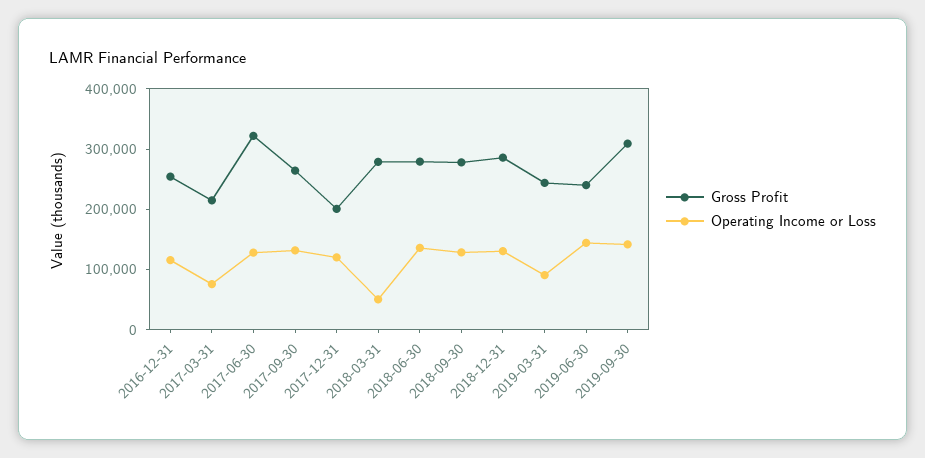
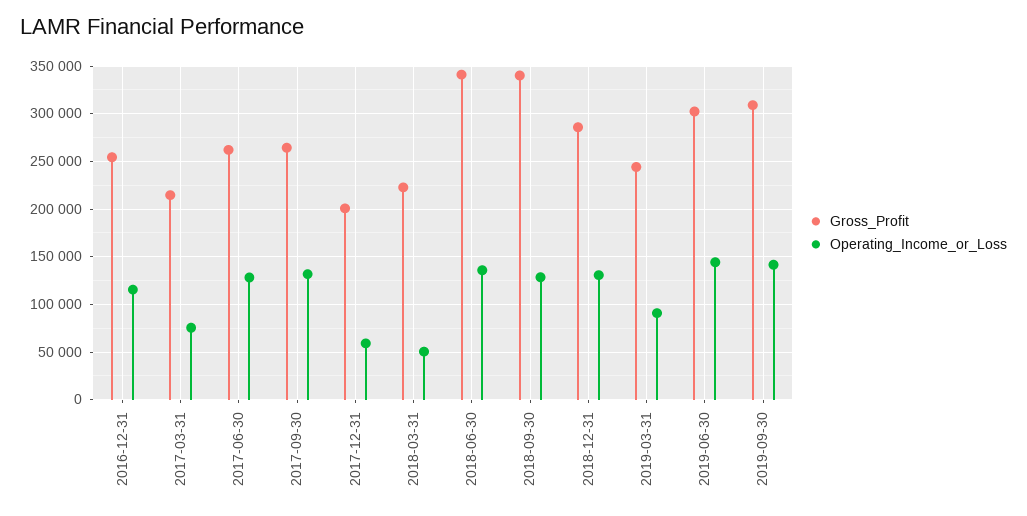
  {
    "Gross Profit": {
      "2016-12-31": 250000,
      "2017-03-31": 210000,
-     "2017-06-30": 320000,
+     "2017-06-30": 260000,
      "2017-09-30": 260000,
      "2017-12-31": 200000,
-     "2018-03-31": 280000,
+     "2018-03-31": 220000,
-     "2018-06-30": 280000,
+     "2018-06-30": 340000,
-     "2018-09-30": 280000,
+     "2018-09-30": 340000,
      "2018-12-31": 290000,
      "2019-03-31": 240000,
-     "2019-06-30": 240000,
+     "2019-06-30": 300000,
      "2019-09-30": 310000
    },
    "Operating Income or Loss": {
      "2016-12-31": 120000,
      "2017-03-31": 80000,
      "2017-06-30": 130000,
      "2017-09-30": 130000,
-     "2017-12-31": 120000,
+     "2017-12-31": 60000,
      "2018-03-31": 50000,
      "2018-06-30": 140000,
      "2018-09-30": 130000,
      "2018-12-31": 130000,
      "2019-03-31": 90000,
      "2019-06-30": 140000,
      "2019-09-30": 140000
    }
  }

